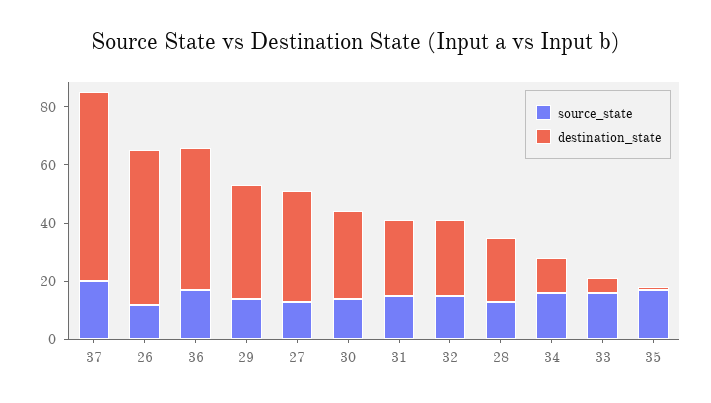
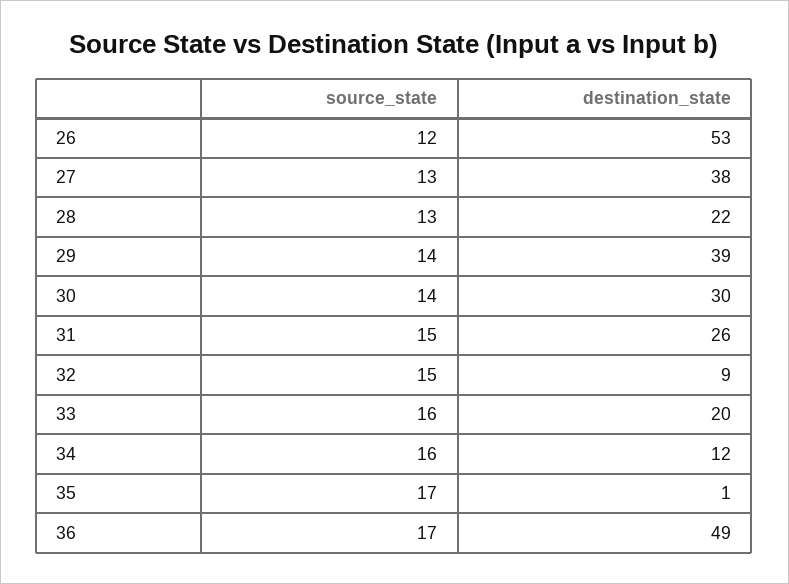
  {
    "source_state": {
-     "37": 20,
      "26": 12,
      "36": 17,
      "29": 14,
      "27": 13,
      "30": 14,
      "31": 15,
      "32": 15,
      "28": 13,
      "34": 16,
      "33": 16,
      "35": 17
    },
    "destination_state": {
-     "37": 65,
      "26": 53,
      "36": 49,
      "29": 39,
      "27": 38,
      "30": 30,
      "31": 26,
-     "32": 25,
+     "32": 9,
      "28": 22,
      "34": 12,
-     "33": 5,
+     "33": 20,
      "35": 1
    }
  }

